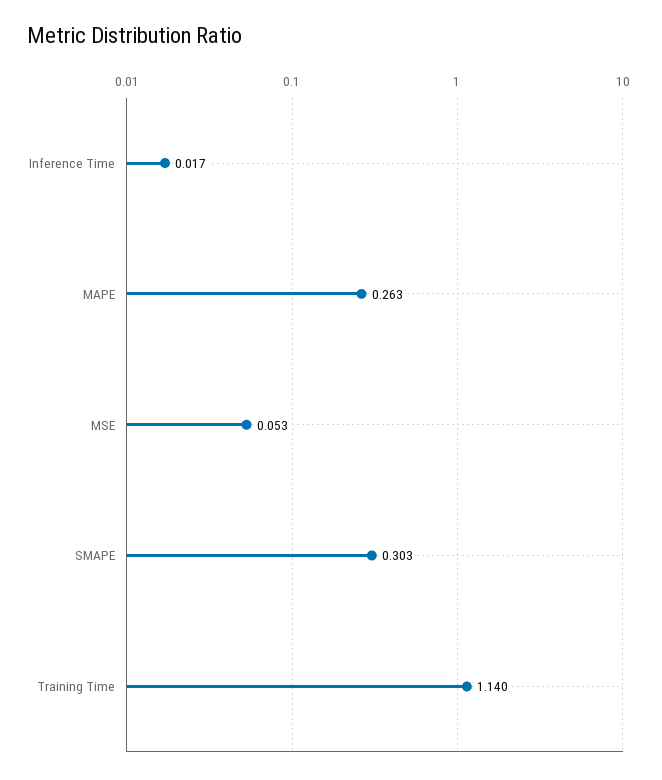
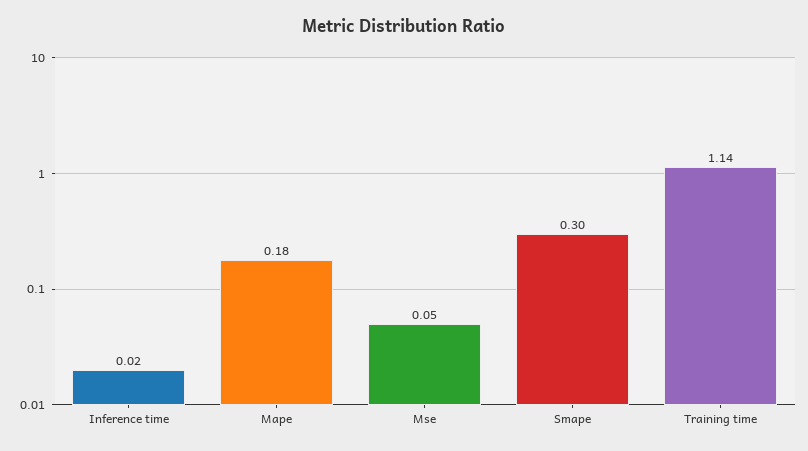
  {
    "Inference Time": 0.017,
-   "MAPE": 0.263,
+   "MAPE": 0.18,
    "MSE": 0.053,
    "SMAPE": 0.303,
    "Training Time": 1.14
  }

